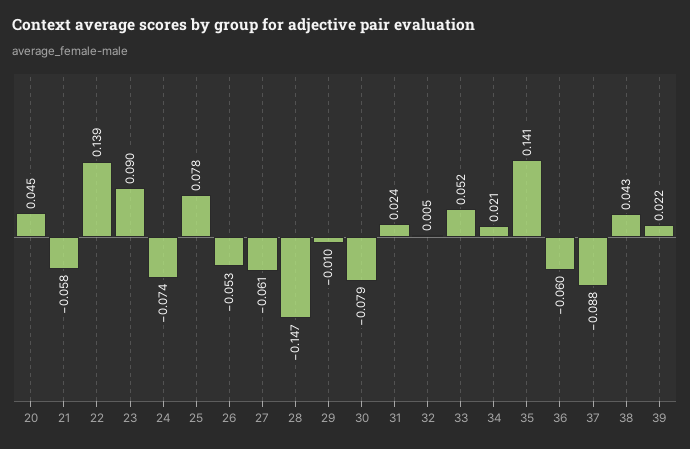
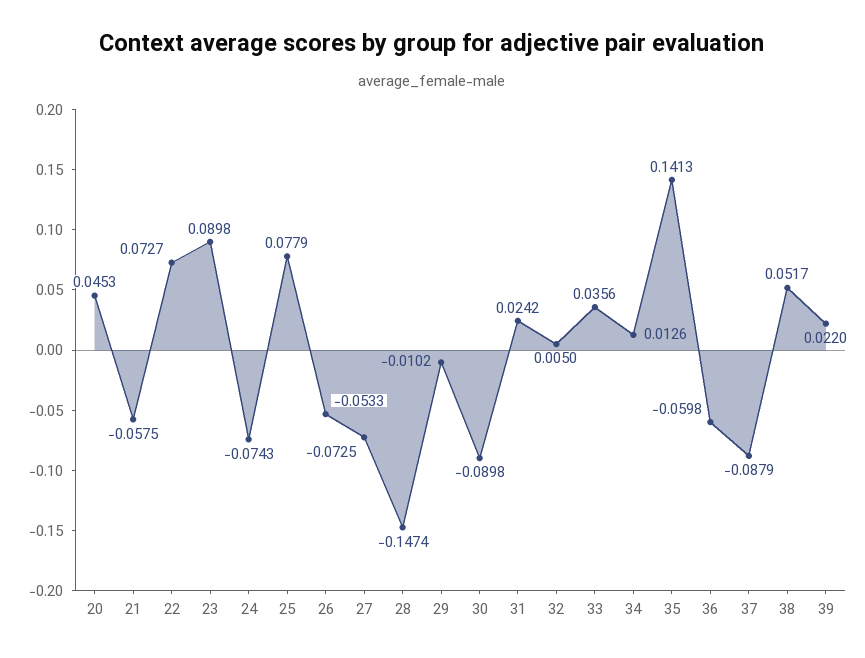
  {
    "20": 0.0453,
    "21": -0.0575,
-   "22": 0.139,
+   "22": 0.0727,
    "23": 0.0898,
    "24": -0.0743,
    "25": 0.0779,
    "26": -0.0533,
-   "27": -0.061,
+   "27": -0.0725,
    "28": -0.1474,
    "29": -0.0102,
-   "30": -0.079,
+   "30": -0.0898,
    "31": 0.0242,
    "32": 0.005,
-   "33": 0.052,
+   "33": 0.0356,
-   "34": 0.021,
+   "34": 0.0126,
    "35": 0.1413,
    "36": -0.0598,
    "37": -0.0879,
-   "38": 0.043,
+   "38": 0.0517,
    "39": 0.022
  }

